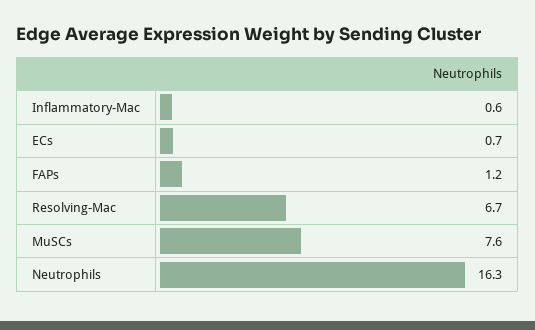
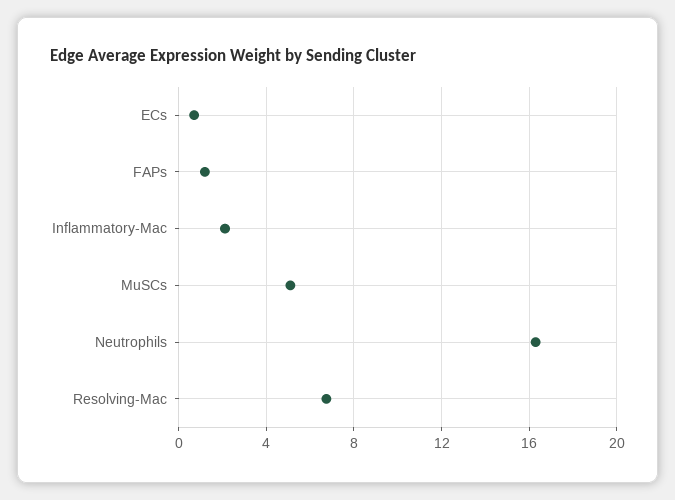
  {
-   "Inflammatory-Mac": 0.6,
+   "Inflammatory-Mac": 2,
    "ECs": 0.7,
    "FAPs": 1.2,
    "Resolving-Mac": 6.7,
-   "MuSCs": 7.6,
+   "MuSCs": 5,
    "Neutrophils": 16.3
  }

